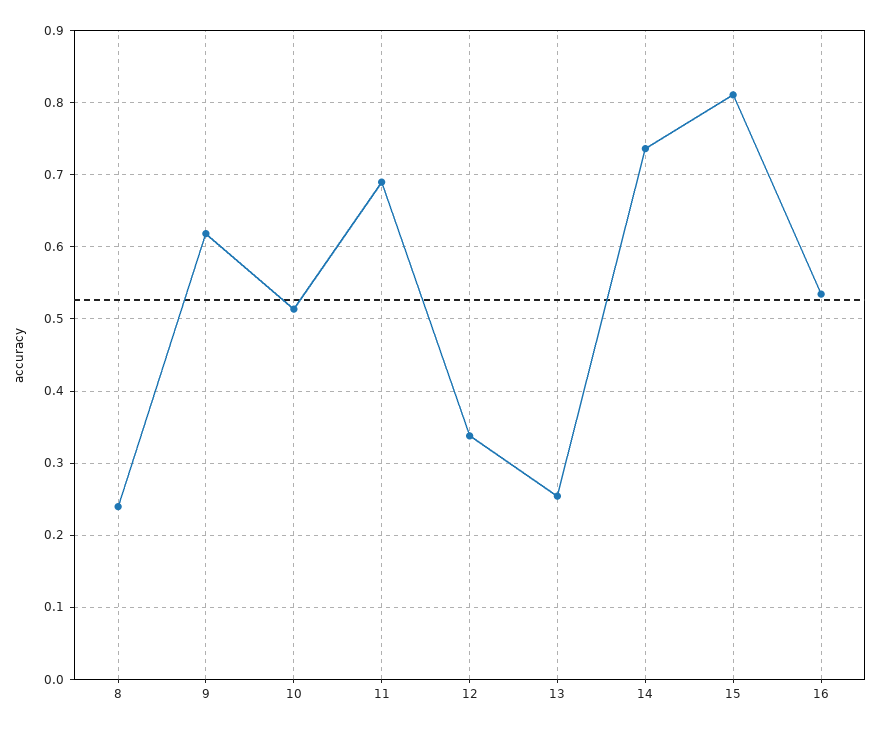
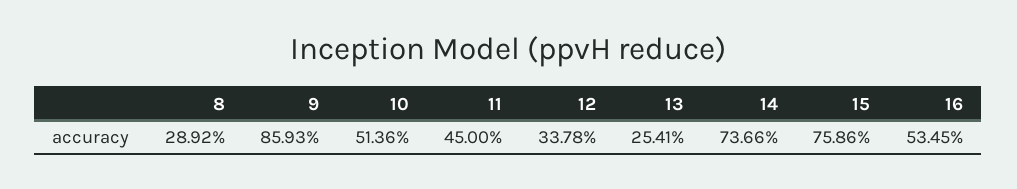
  {
-   "8": 0.24,
+   "8": 0.2892,
-   "9": 0.62,
+   "9": 0.8593,
    "10": 0.5136,
-   "11": 0.69,
+   "11": 0.45,
    "12": 0.3378,
    "13": 0.2541,
    "14": 0.7366,
-   "15": 0.81,
+   "15": 0.7586,
    "16": 0.5345
  }

